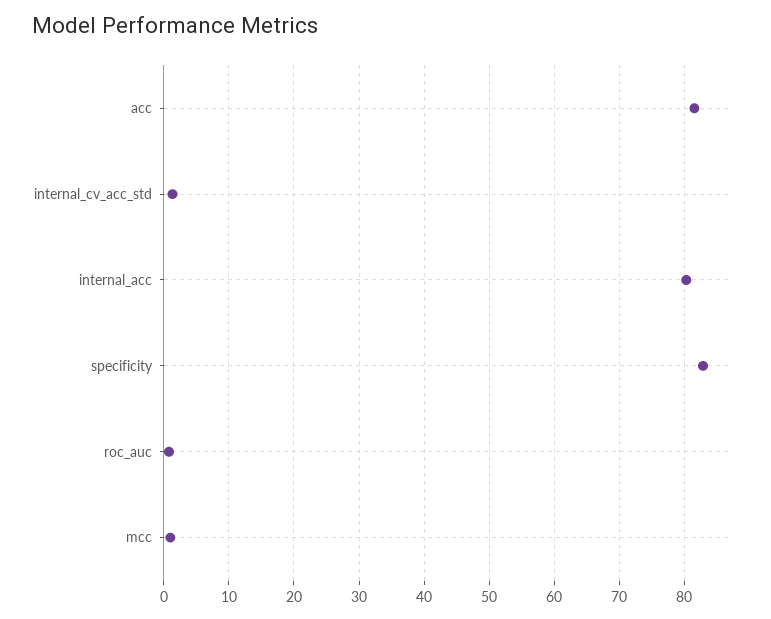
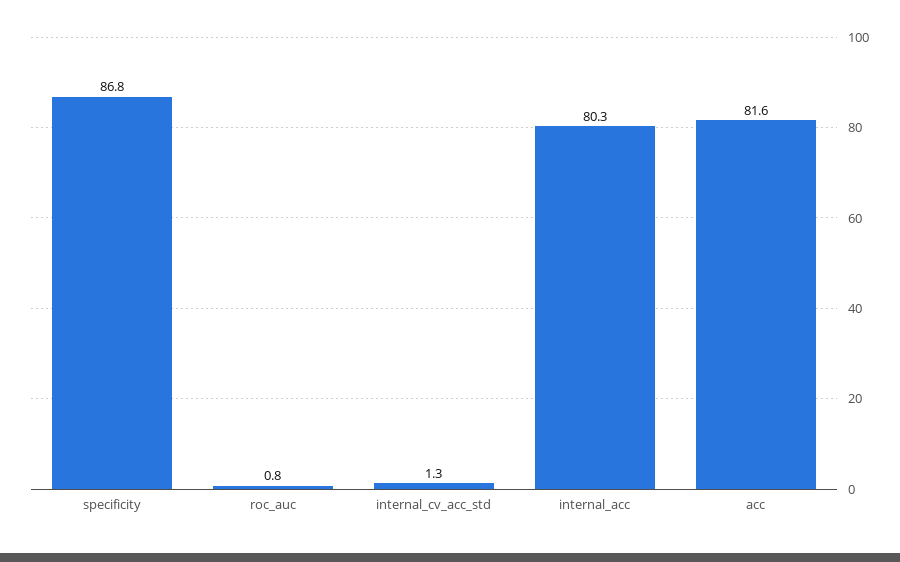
  {
    "acc": 81.6,
    "internal_cv_acc_std": 1.3,
    "internal_acc": 80.3,
-   "specificity": 83,
+   "specificity": 86.8,
-   "roc_auc": 0.8,
+   "roc_auc": 0.8
-   "mcc": 1
  }

